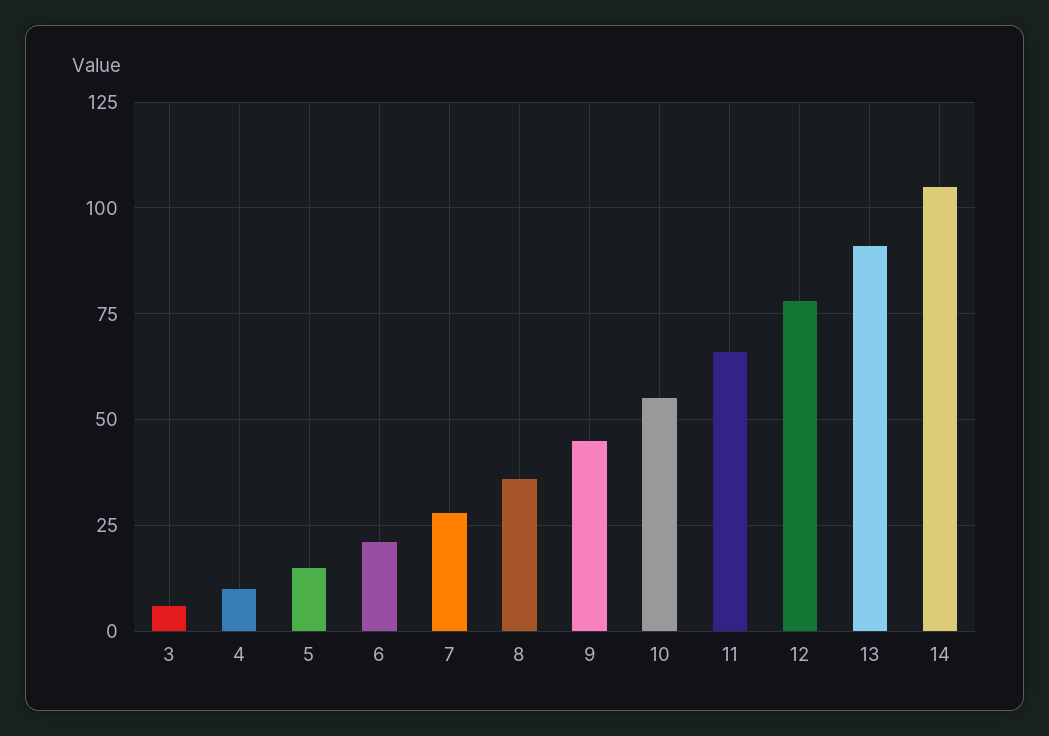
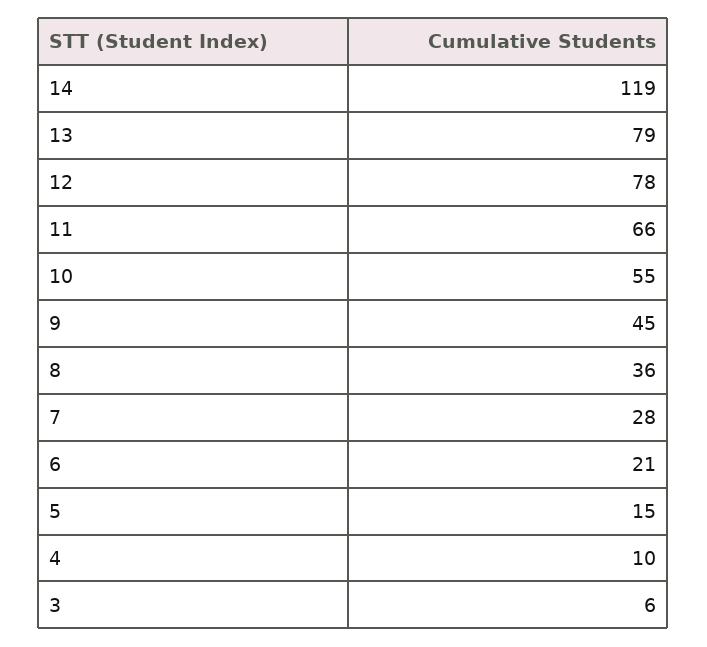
  {
    "3": 6,
    "4": 10,
    "5": 15,
    "6": 21,
    "7": 28,
    "8": 36,
    "9": 45,
    "10": 55,
    "11": 66,
    "12": 78,
-   "13": 90,
+   "13": 79,
-   "14": 105
+   "14": 119
  }

